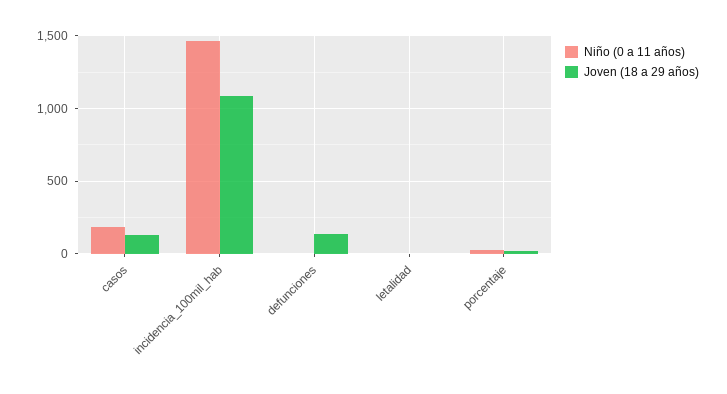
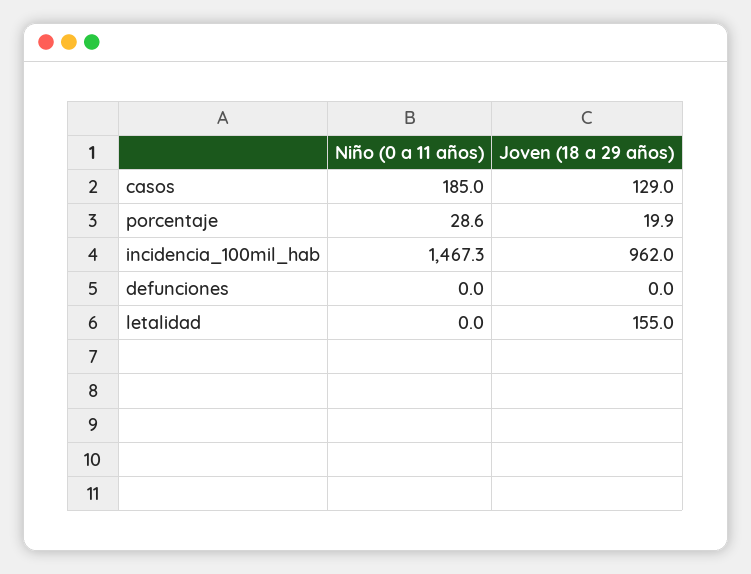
  {
    "Niño (0 a 11 años)": {
      "casos": 185,
      "incidencia_100mil_hab": 1467.3,
      "defunciones": 0,
      "letalidad": 0,
      "porcentaje": 28.6
    },
    "Joven (18 a 29 años)": {
      "casos": 129,
-     "incidencia_100mil_hab": 1100,
+     "incidencia_100mil_hab": 962,
-     "defunciones": 150,
+     "defunciones": 0,
-     "letalidad": 0,
+     "letalidad": 155,
      "porcentaje": 19.9
    }
  }

